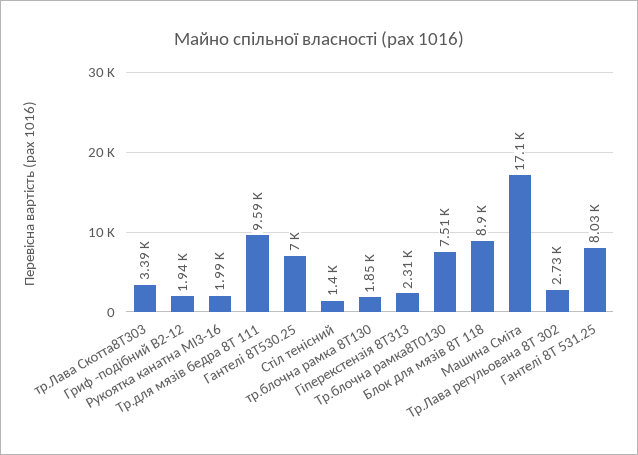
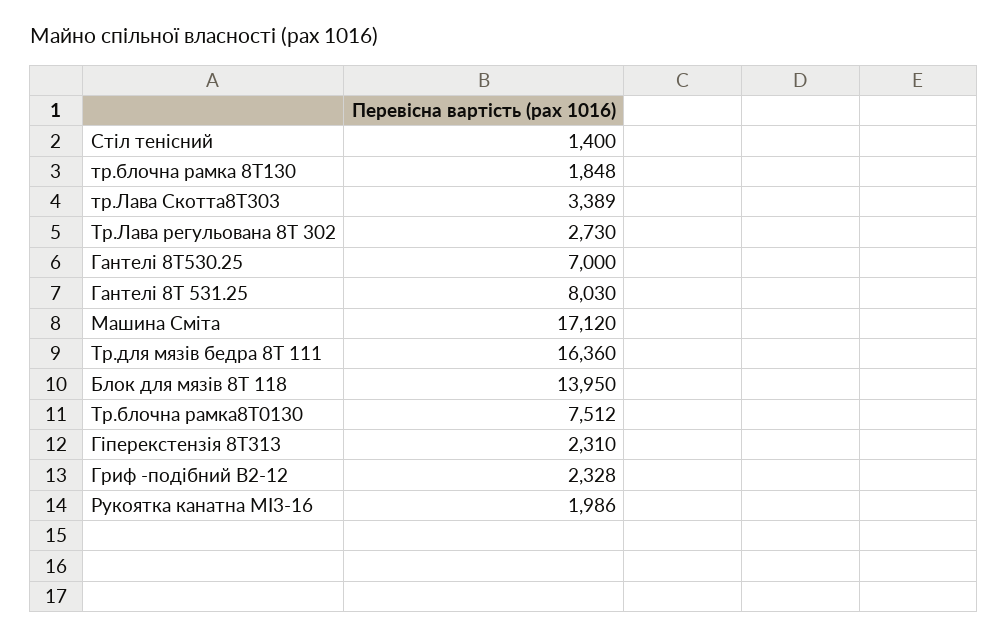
  {
    "тр.Лава Скотта8Т303": 3389,
-   "Гриф -подібний В2-12": 1940,
+   "Гриф -подібний В2-12": 2328,
    "Рукоятка канатна МІ3-16": 1986,
-   "Тр.для мязів бедра 8Т 111": 9590,
+   "Тр.для мязів бедра 8Т 111": 16360,
    "Гантелі 8Т530.25": 7000,
    "Стіл тенісний": 1400,
    "тр.блочна рамка 8Т130": 1848,
    "Гіперекстензія 8Т313": 2310,
    "Тр.блочна рамка8Т0130": 7512,
-   "Блок для мязів 8Т 118": 8900,
+   "Блок для мязів 8Т 118": 13950,
    "Машина Сміта": 17120,
    "Тр.Лава регульована 8Т 302": 2730,
    "Гантелі 8Т 531.25": 8030
  }

